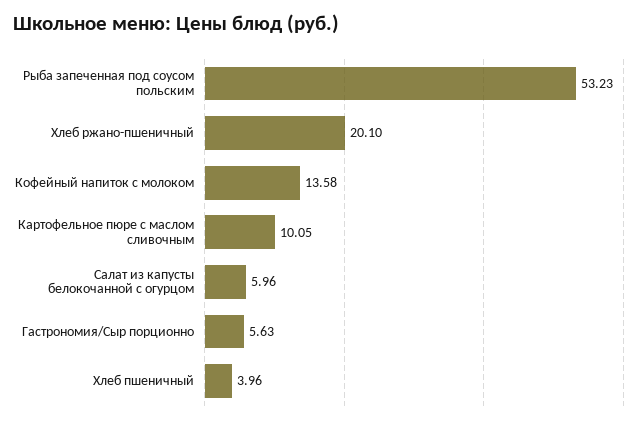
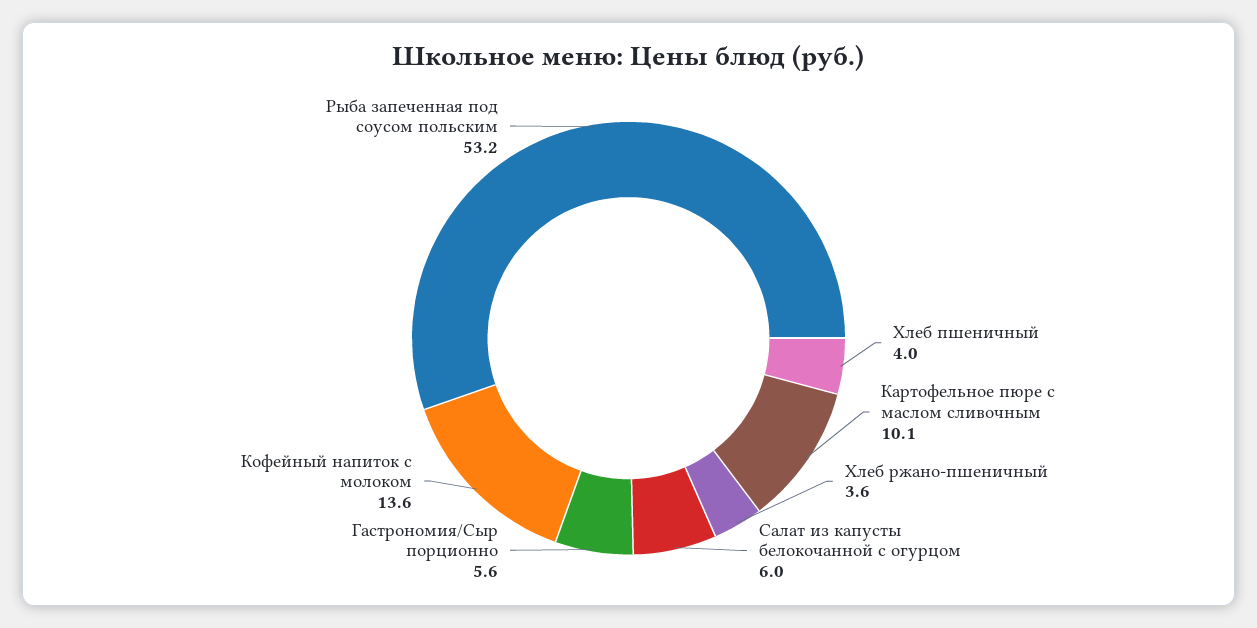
  {
    "Рыба запеченная под соусом польским": 53.23,
-   "Хлеб ржано-пшеничный": 20.1,
+   "Хлеб ржано-пшеничный": 3.6,
    "Кофейный напиток с молоком": 13.58,
    "Картофельное пюре с маслом сливочным": 10.05,
    "Салат из капусты белокочанной с огурцом": 5.96,
    "Гастрономия/Сыр порционно": 5.63,
    "Хлеб пшеничный": 3.96
  }

